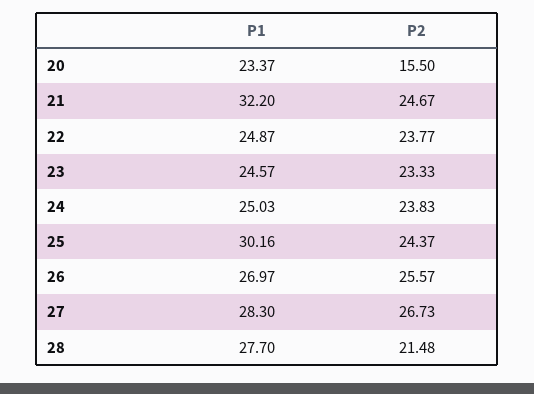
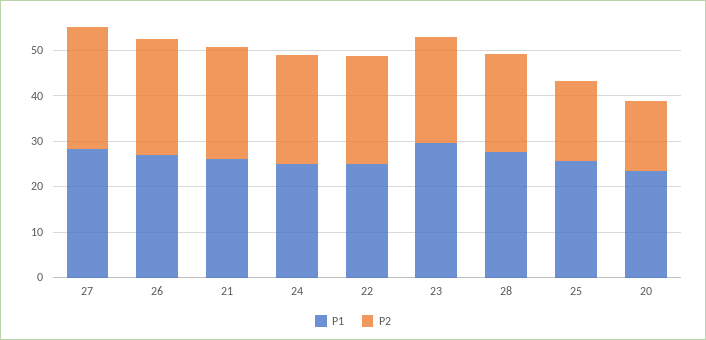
  {
    "P1": {
      "20": 23.37,
-     "21": 32.2,
+     "21": 26,
      "22": 24.87,
-     "23": 24.57,
+     "23": 30,
      "24": 25.03,
-     "25": 30.16,
+     "25": 26,
      "26": 26.97,
      "27": 28.3,
      "28": 27.7
    },
    "P2": {
      "20": 15.5,
      "21": 24.67,
      "22": 23.77,
      "23": 23.33,
      "24": 23.83,
-     "25": 24.37,
+     "25": 18,
      "26": 25.57,
      "27": 26.73,
      "28": 21.48
    }
  }

